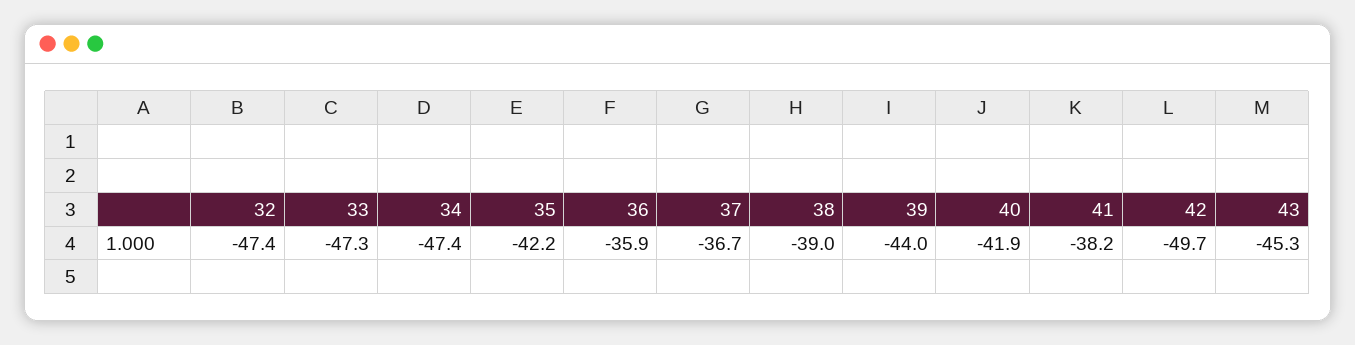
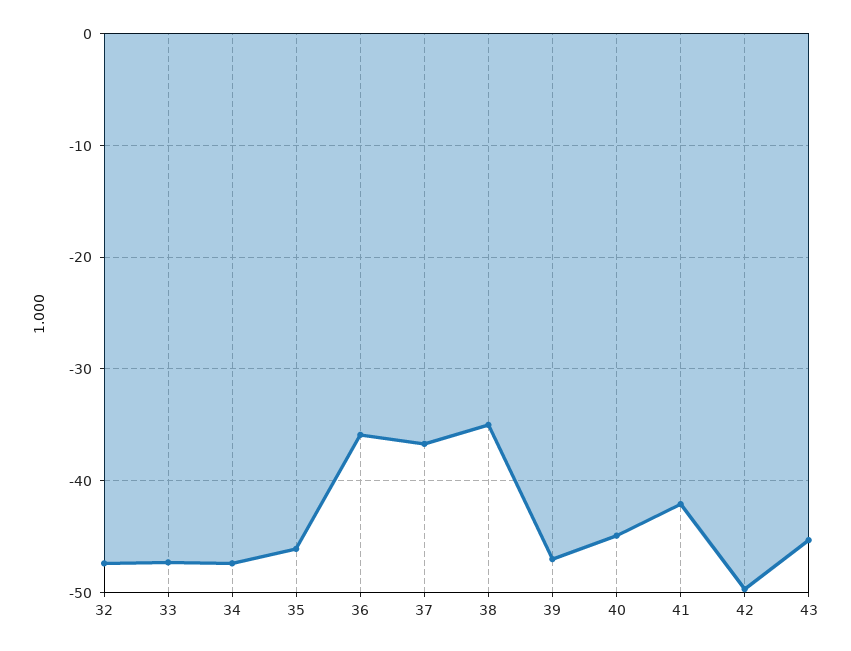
  {
    "32": -47.4,
    "33": -47.3,
    "34": -47.4,
-   "35": -42.2,
+   "35": -46,
    "36": -35.9,
    "37": -36.7,
-   "38": -39,
+   "38": -35,
-   "39": -44,
+   "39": -47,
-   "40": -41.9,
+   "40": -45,
-   "41": -38.2,
+   "41": -42,
    "42": -49.7,
    "43": -45.3
  }

